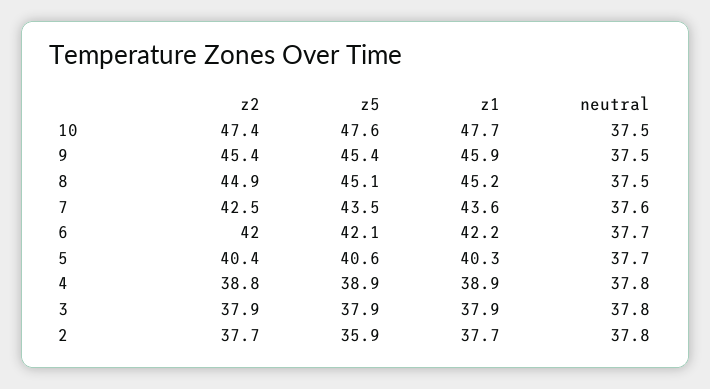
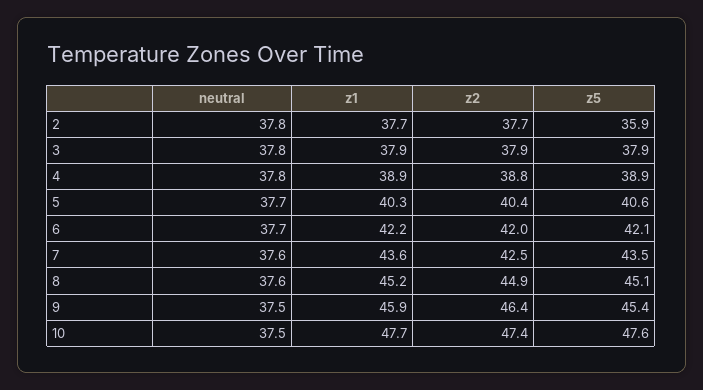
  {
    "z2": {
      "10": 47.4,
-     "9": 45.4,
+     "9": 46.4,
      "8": 44.9,
      "7": 42.5,
      "6": 42,
      "5": 40.4,
      "4": 38.8,
      "3": 37.9,
      "2": 37.7
    },
    "z5": {
      "10": 47.6,
      "9": 45.4,
      "8": 45.1,
      "7": 43.5,
      "6": 42.1,
      "5": 40.6,
      "4": 38.9,
      "3": 37.9,
      "2": 35.9
    },
    "z1": {
      "10": 47.7,
      "9": 45.9,
      "8": 45.2,
      "7": 43.6,
      "6": 42.2,
      "5": 40.3,
      "4": 38.9,
      "3": 37.9,
      "2": 37.7
    },
    "neutral": {
      "10": 37.5,
      "9": 37.5,
-     "8": 37.5,
+     "8": 37.6,
      "7": 37.6,
      "6": 37.7,
      "5": 37.7,
      "4": 37.8,
      "3": 37.8,
      "2": 37.8
    }
  }

